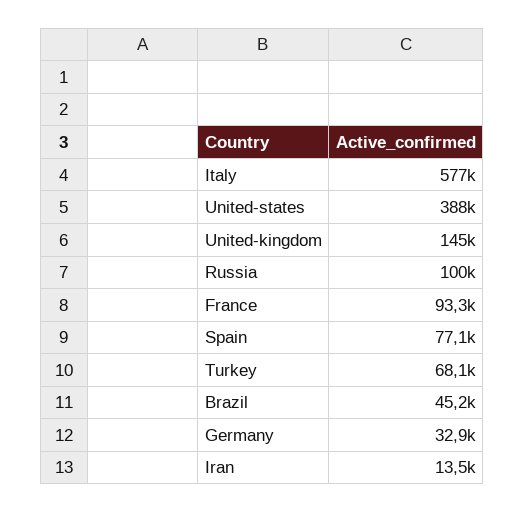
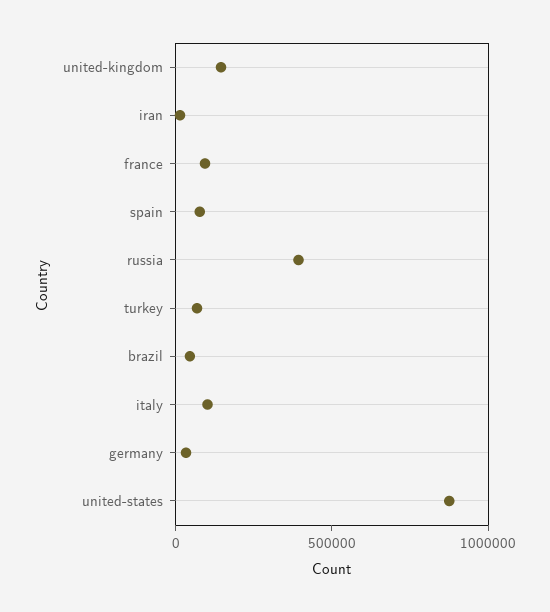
  {
-   "Italy": 577000,
+   "Italy": 100000,
-   "United-states": 388000,
+   "United-states": 900000,
    "United-kingdom": 145000,
-   "Russia": 100000,
+   "Russia": 400000,
    "France": 93300,
    "Spain": 77100,
    "Turkey": 68100,
    "Brazil": 45200,
    "Germany": 32900,
    "Iran": 13500
  }

